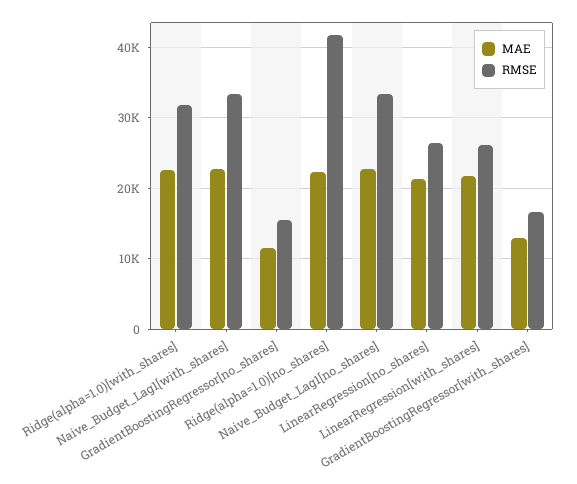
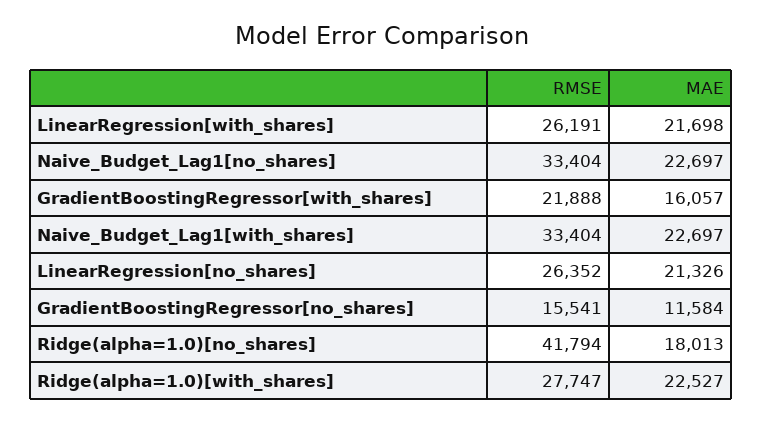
  {
    "MAE": {
      "Ridge(alpha=1.0)[with_shares]": 22527,
      "Naive_Budget_Lag1[with_shares]": 22697,
      "GradientBoostingRegressor[no_shares]": 11584,
-     "Ridge(alpha=1.0)[no_shares]": 22000,
+     "Ridge(alpha=1.0)[no_shares]": 18013,
      "Naive_Budget_Lag1[no_shares]": 22697,
      "LinearRegression[no_shares]": 21326,
      "LinearRegression[with_shares]": 21698,
-     "GradientBoostingRegressor[with_shares]": 13000
+     "GradientBoostingRegressor[with_shares]": 16057
    },
    "RMSE": {
-     "Ridge(alpha=1.0)[with_shares]": 32000,
+     "Ridge(alpha=1.0)[with_shares]": 27747,
      "Naive_Budget_Lag1[with_shares]": 33404,
      "GradientBoostingRegressor[no_shares]": 15541,
      "Ridge(alpha=1.0)[no_shares]": 41794,
      "Naive_Budget_Lag1[no_shares]": 33404,
      "LinearRegression[no_shares]": 26352,
      "LinearRegression[with_shares]": 26191,
-     "GradientBoostingRegressor[with_shares]": 17000
+     "GradientBoostingRegressor[with_shares]": 21888
    }
  }

